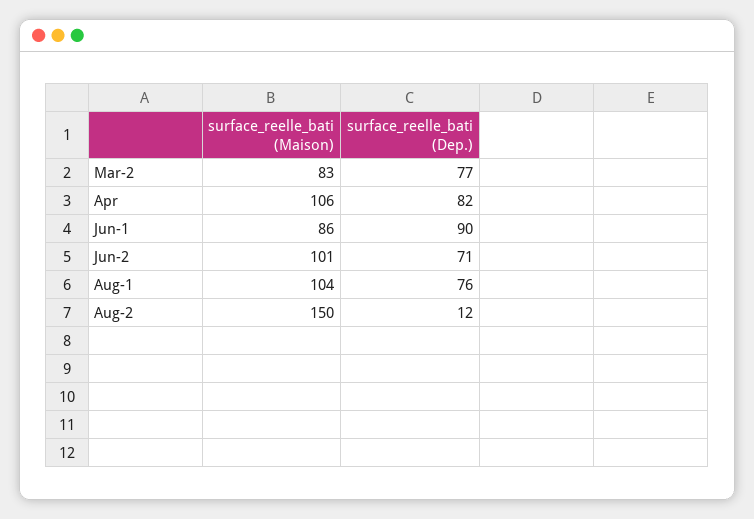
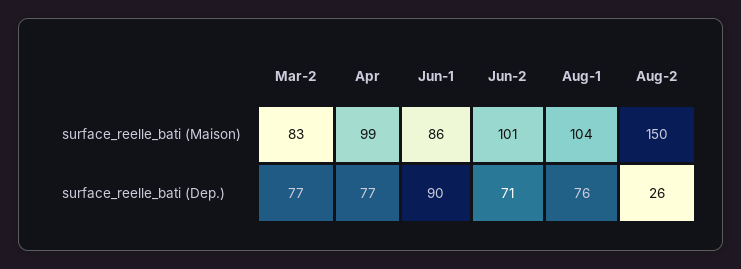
  {
    "surface_reelle_bati (Maison)": {
      "Mar-2": 83,
-     "Apr": 106,
+     "Apr": 99,
      "Jun-1": 86,
      "Jun-2": 101,
      "Aug-1": 104,
      "Aug-2": 150
    },
    "surface_reelle_bati (Dep.)": {
      "Mar-2": 77,
-     "Apr": 82,
+     "Apr": 77,
      "Jun-1": 90,
      "Jun-2": 71,
      "Aug-1": 76,
-     "Aug-2": 12
+     "Aug-2": 26
    }
  }

